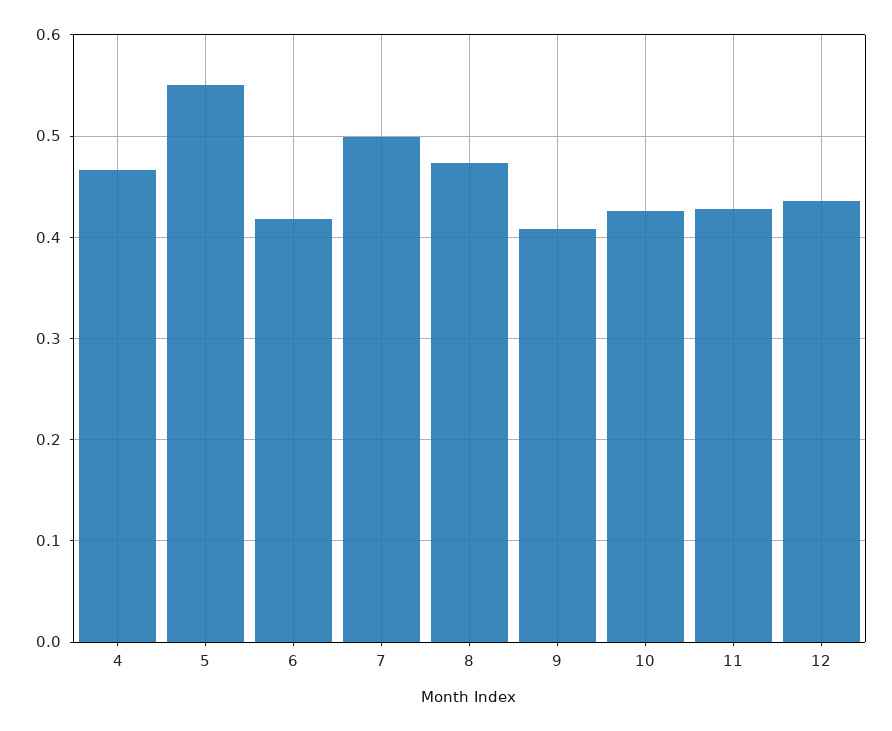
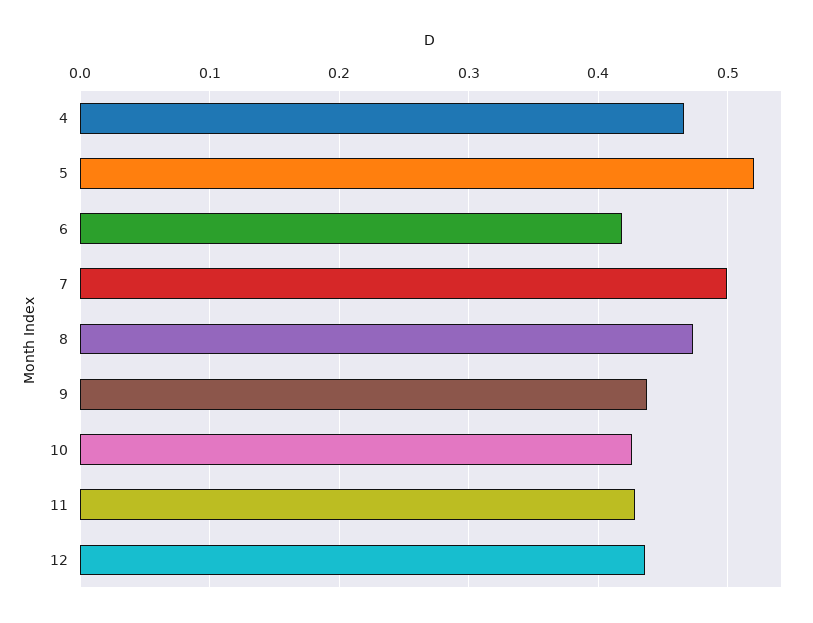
  {
    "4": 0.47,
-   "5": 0.55,
+   "5": 0.52,
    "6": 0.42,
    "7": 0.5,
    "8": 0.47,
-   "9": 0.41,
+   "9": 0.44,
    "10": 0.43,
    "11": 0.43,
    "12": 0.44
  }

